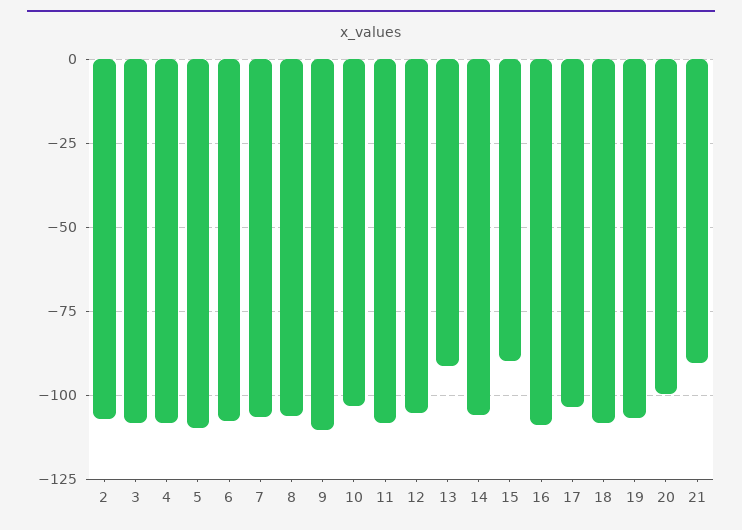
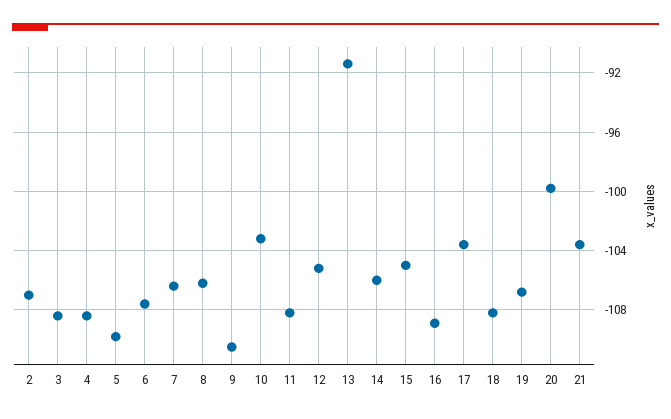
  {
    "2": -107,
    "3": -108.5,
    "4": -108.5,
    "5": -110,
    "6": -107.5,
    "7": -106.5,
    "8": -106,
    "9": -110.5,
    "10": -103,
    "11": -108,
    "12": -105,
    "13": -91.5,
    "14": -106,
-   "15": -90,
+   "15": -105,
    "16": -109,
    "17": -103.5,
    "18": -108,
    "19": -107,
    "20": -100,
-   "21": -90
+   "21": -103.5
  }

